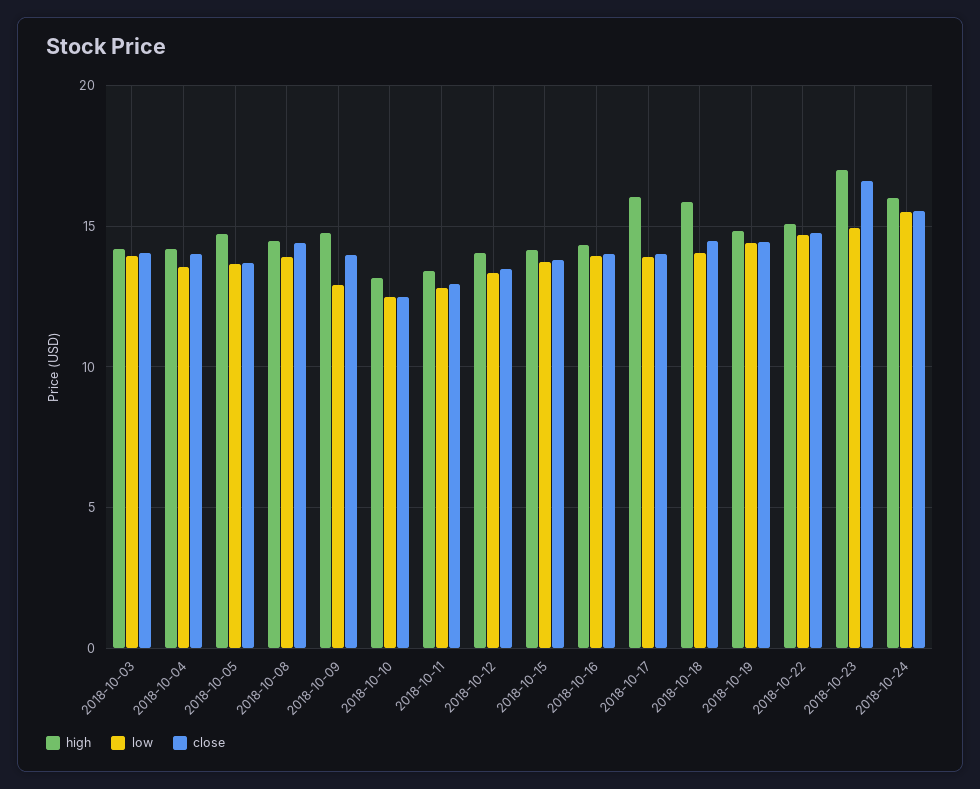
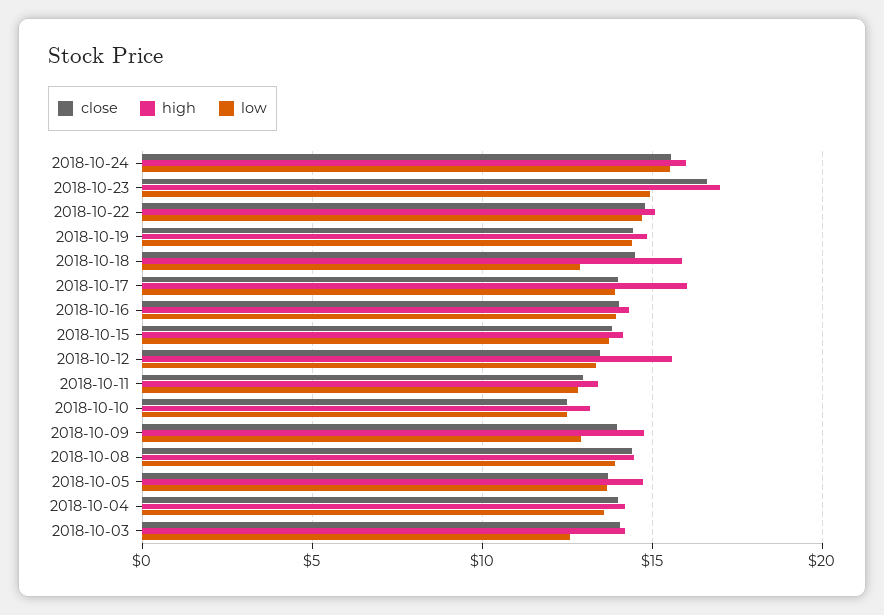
  {
    "high": {
      "2018-10-03": 14,
      "2018-10-04": 14,
      "2018-10-05": 14.5,
      "2018-10-08": 14.5,
      "2018-10-09": 15,
      "2018-10-10": 13,
      "2018-10-11": 13.5,
-     "2018-10-12": 14,
+     "2018-10-12": 15.5,
      "2018-10-15": 14,
      "2018-10-16": 14.5,
      "2018-10-17": 16,
      "2018-10-18": 16,
      "2018-10-19": 15,
      "2018-10-22": 15,
      "2018-10-23": 17,
      "2018-10-24": 16
    },
    "low": {
-     "2018-10-03": 14,
+     "2018-10-03": 12.5,
      "2018-10-04": 13.5,
      "2018-10-05": 13.5,
      "2018-10-08": 14,
      "2018-10-09": 13,
      "2018-10-10": 12.5,
      "2018-10-11": 13,
      "2018-10-12": 13.5,
      "2018-10-15": 13.5,
      "2018-10-16": 14,
      "2018-10-17": 14,
-     "2018-10-18": 14,
+     "2018-10-18": 13,
      "2018-10-19": 14.5,
      "2018-10-22": 14.5,
      "2018-10-23": 15,
      "2018-10-24": 15.5
    },
    "close": {
      "2018-10-03": 14,
      "2018-10-04": 14,
      "2018-10-05": 13.5,
      "2018-10-08": 14.5,
      "2018-10-09": 14,
      "2018-10-10": 12.5,
      "2018-10-11": 13,
      "2018-10-12": 13.5,
      "2018-10-15": 14,
      "2018-10-16": 14,
      "2018-10-17": 14,
      "2018-10-18": 14.5,
      "2018-10-19": 14.5,
      "2018-10-22": 15,
      "2018-10-23": 16.5,
      "2018-10-24": 15.5
    }
  }

